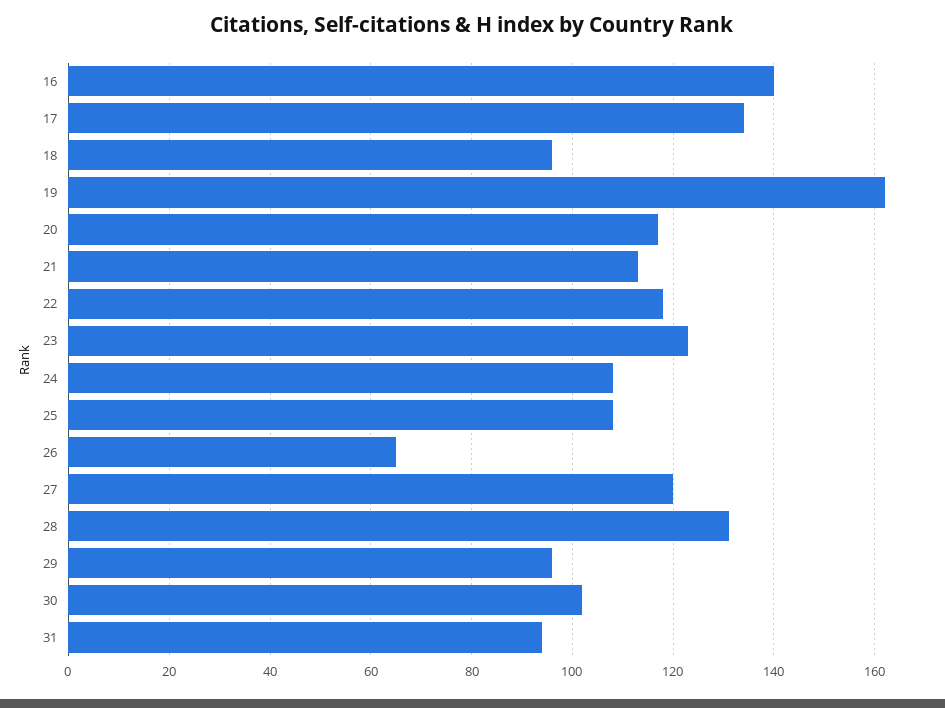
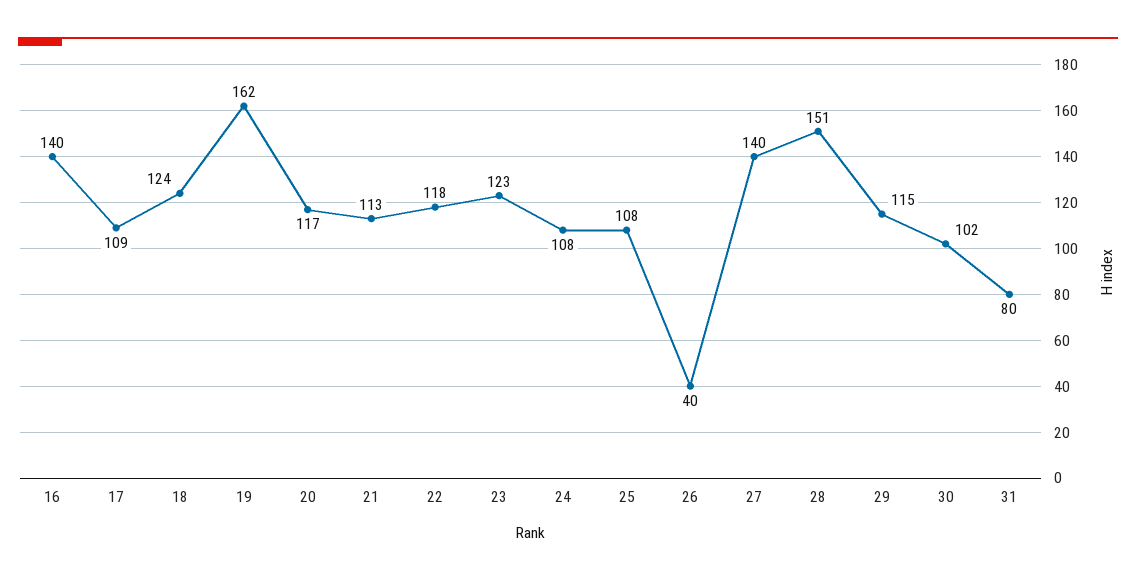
  {
    "16": 140,
-   "17": 135,
+   "17": 109,
-   "18": 95,
+   "18": 124,
    "19": 162,
    "20": 117,
    "21": 113,
    "22": 118,
    "23": 123,
    "24": 108,
    "25": 108,
-   "26": 65,
+   "26": 40,
-   "27": 120,
+   "27": 140,
-   "28": 130,
+   "28": 151,
-   "29": 95,
+   "29": 115,
    "30": 102,
-   "31": 95
+   "31": 80
  }

